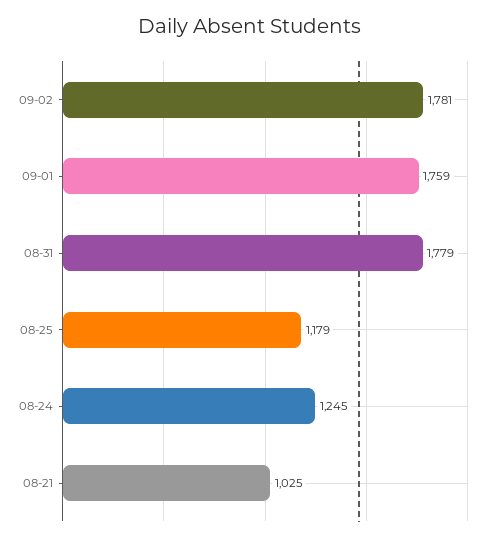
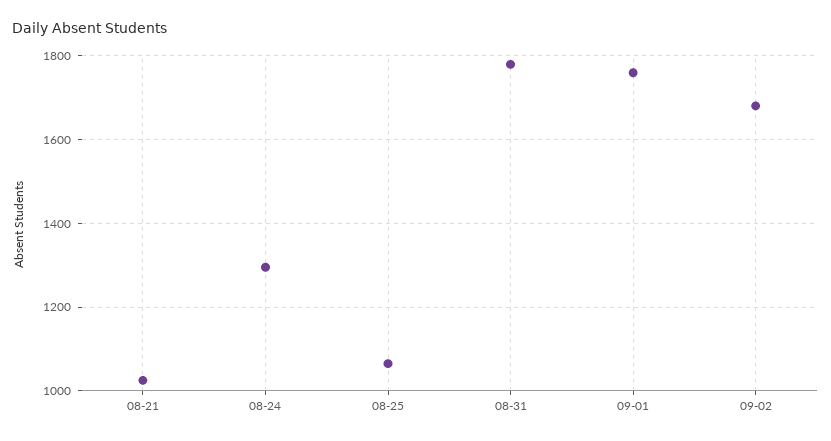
  {
-   "09-02": 1781,
+   "09-02": 1680,
    "09-01": 1759,
    "08-31": 1779,
-   "08-25": 1179,
+   "08-25": 1060,
-   "08-24": 1245,
+   "08-24": 1300,
    "08-21": 1025
  }

